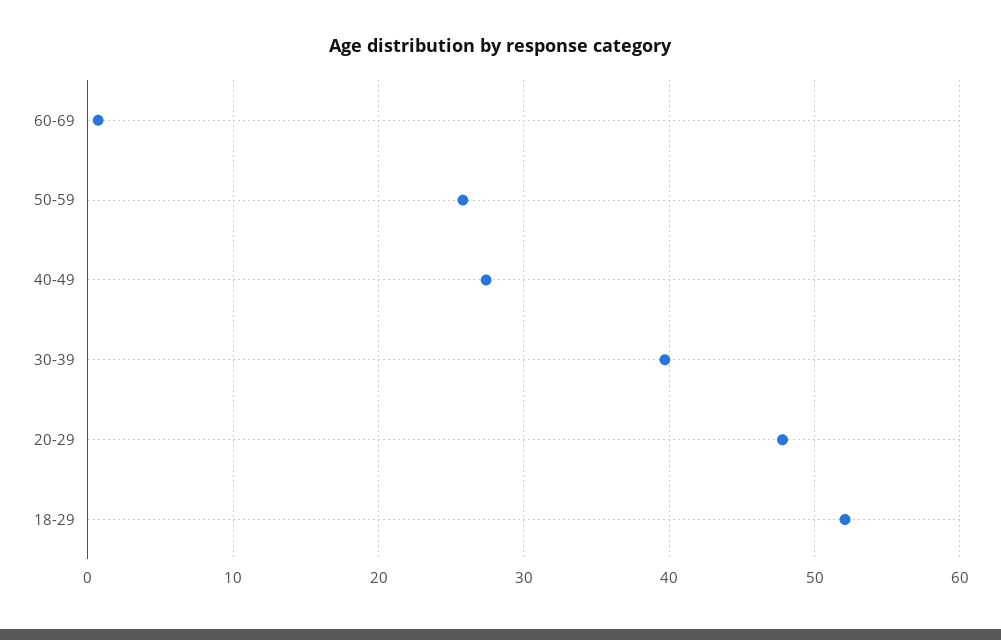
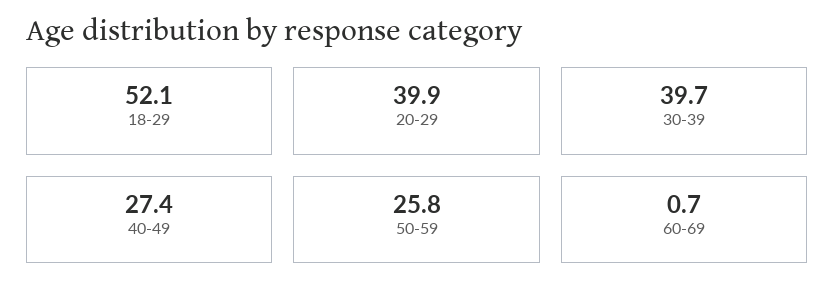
  {
    "60-69": 0.7,
    "50-59": 25.8,
    "40-49": 27.4,
    "30-39": 39.7,
-   "20-29": 48,
+   "20-29": 39.9,
    "18-29": 52.1
  }

